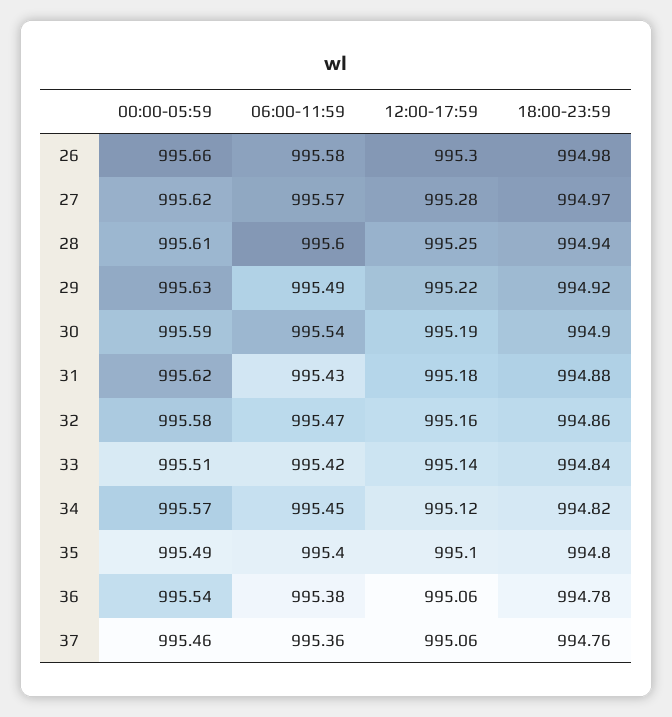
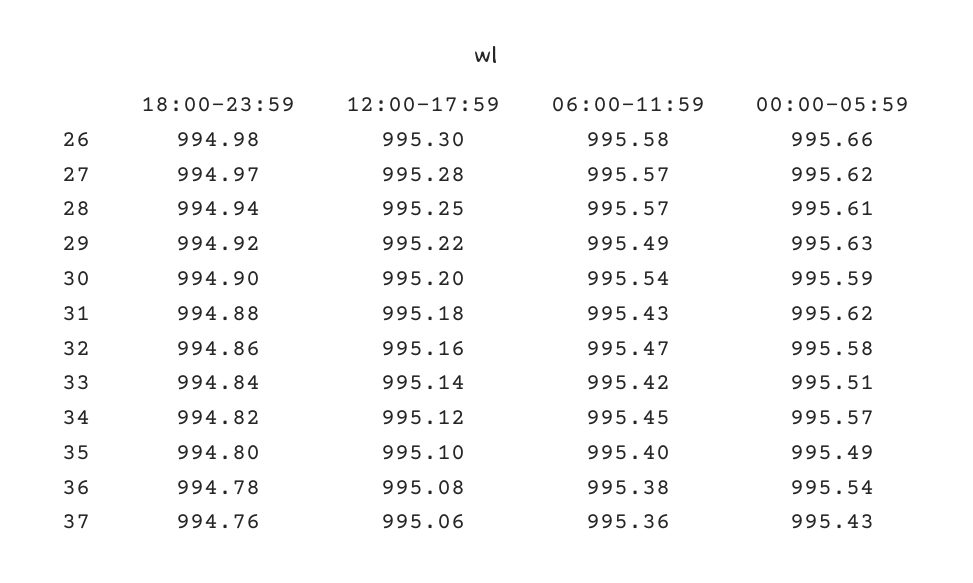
  {
    "00:00-05:59": {
      "26": 995.66,
      "27": 995.62,
      "28": 995.61,
      "29": 995.63,
      "30": 995.59,
      "31": 995.62,
      "32": 995.58,
      "33": 995.51,
      "34": 995.57,
      "35": 995.49,
      "36": 995.54,
-     "37": 995.46
+     "37": 995.43
    },
    "06:00-11:59": {
      "26": 995.58,
      "27": 995.57,
-     "28": 995.6,
+     "28": 995.57,
      "29": 995.49,
      "30": 995.54,
      "31": 995.43,
      "32": 995.47,
      "33": 995.42,
      "34": 995.45,
      "35": 995.4,
      "36": 995.38,
      "37": 995.36
    },
    "12:00-17:59": {
      "26": 995.3,
      "27": 995.28,
      "28": 995.25,
      "29": 995.22,
-     "30": 995.19,
+     "30": 995.2,
      "31": 995.18,
      "32": 995.16,
      "33": 995.14,
      "34": 995.12,
      "35": 995.1,
-     "36": 995.06,
+     "36": 995.08,
      "37": 995.06
    },
    "18:00-23:59": {
      "26": 994.98,
      "27": 994.97,
      "28": 994.94,
      "29": 994.92,
      "30": 994.9,
      "31": 994.88,
      "32": 994.86,
      "33": 994.84,
      "34": 994.82,
      "35": 994.8,
      "36": 994.78,
      "37": 994.76
    }
  }

